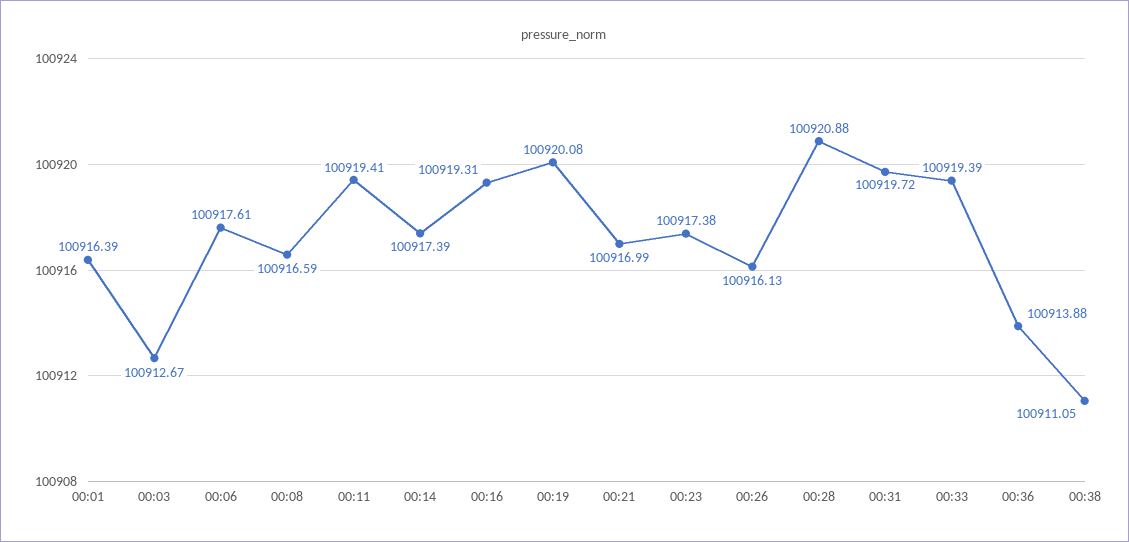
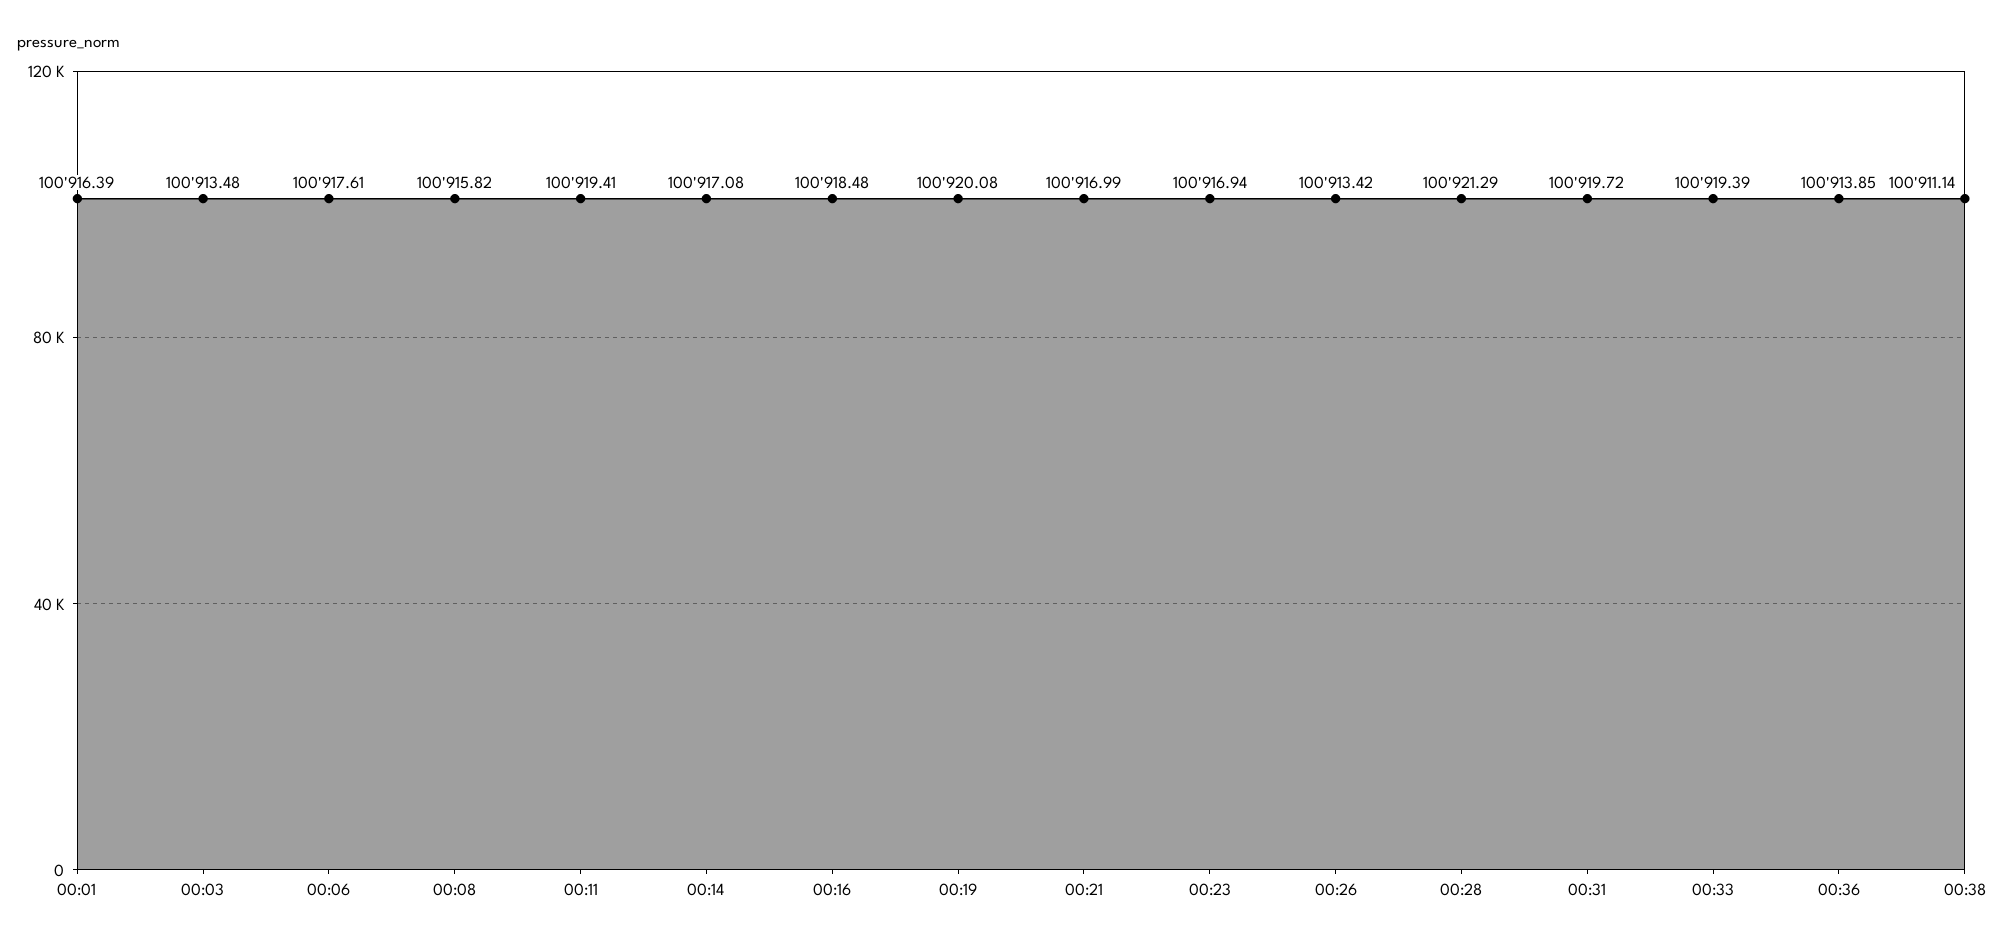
  {
    "00:01": 100916.39,
-   "00:03": 100912.67,
+   "00:03": 100913.48,
    "00:06": 100917.61,
-   "00:08": 100916.59,
+   "00:08": 100915.82,
    "00:11": 100919.41,
-   "00:14": 100917.39,
+   "00:14": 100917.08,
-   "00:16": 100919.31,
+   "00:16": 100918.48,
    "00:19": 100920.08,
    "00:21": 100916.99,
-   "00:23": 100917.38,
+   "00:23": 100916.94,
-   "00:26": 100916.13,
+   "00:26": 100913.42,
-   "00:28": 100920.88,
+   "00:28": 100921.29,
    "00:31": 100919.72,
    "00:33": 100919.39,
-   "00:36": 100913.88,
+   "00:36": 100913.85,
-   "00:38": 100911.05
+   "00:38": 100911.14
  }

